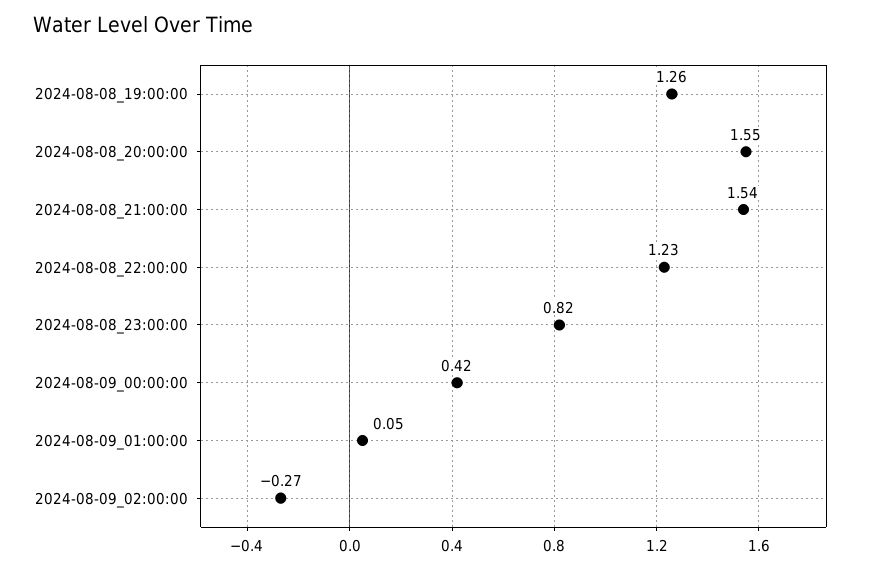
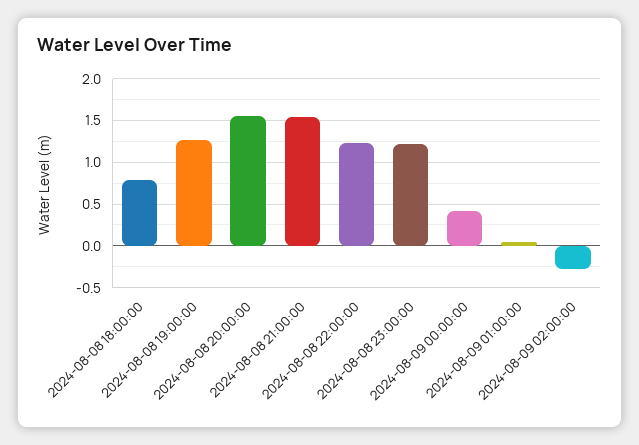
  {
    "2024-08-08_19:00:00": 1.26,
    "2024-08-08_20:00:00": 1.55,
    "2024-08-08_21:00:00": 1.54,
    "2024-08-08_22:00:00": 1.23,
-   "2024-08-08_23:00:00": 0.82,
+   "2024-08-08_23:00:00": 1.2,
    "2024-08-09_00:00:00": 0.42,
    "2024-08-09_01:00:00": 0.05,
-   "2024-08-09_02:00:00": -0.27
+   "2024-08-09_02:00:00": -0.27,
+   "2024-08-08 18:00:00": 0.8
  }

